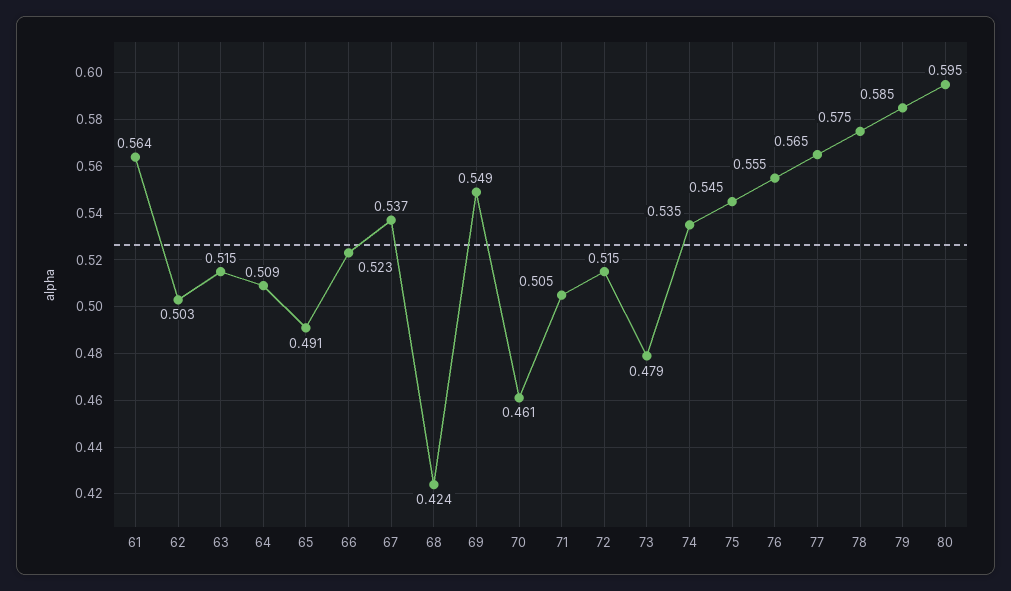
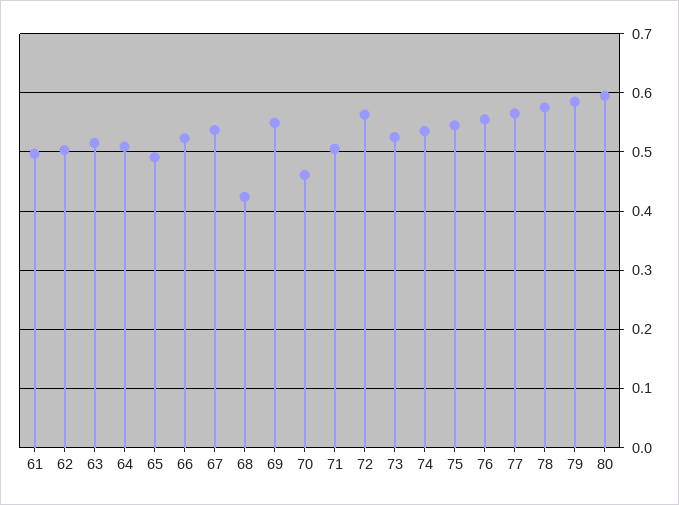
  {
-   "61": 0.564,
+   "61": 0.5,
    "62": 0.503,
    "63": 0.515,
    "64": 0.509,
    "65": 0.491,
    "66": 0.523,
    "67": 0.537,
    "68": 0.424,
    "69": 0.549,
    "70": 0.461,
    "71": 0.505,
-   "72": 0.515,
+   "72": 0.56,
-   "73": 0.479,
+   "73": 0.52,
    "74": 0.535,
    "75": 0.545,
    "76": 0.555,
    "77": 0.565,
    "78": 0.575,
    "79": 0.585,
    "80": 0.595
  }

